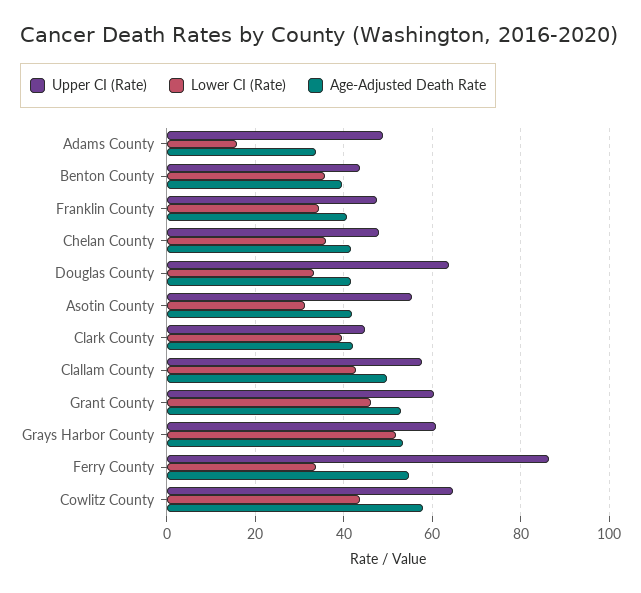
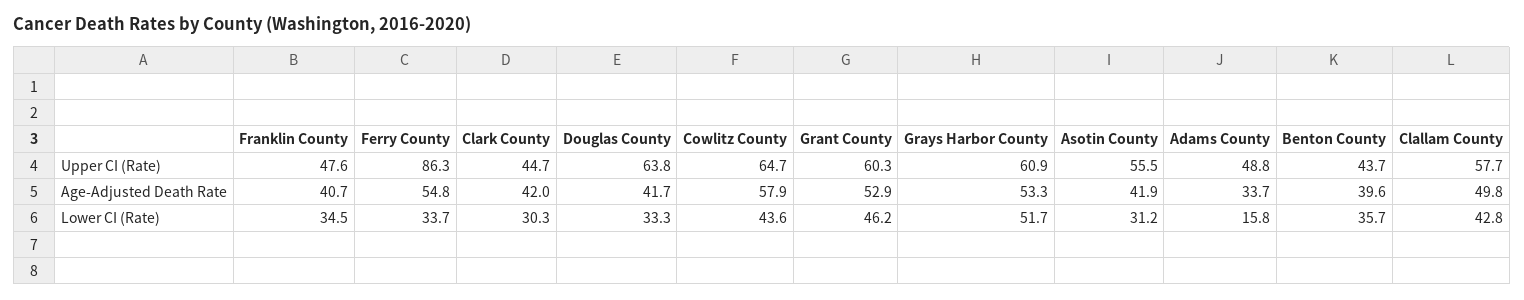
  {
    "Upper CI (Rate)": {
      "Adams County": 48.8,
      "Benton County": 43.7,
      "Franklin County": 47.6,
-     "Chelan County": 48,
      "Douglas County": 63.8,
      "Asotin County": 55.5,
      "Clark County": 44.7,
      "Clallam County": 57.7,
      "Grant County": 60.3,
      "Grays Harbor County": 60.9,
      "Ferry County": 86.3,
      "Cowlitz County": 64.7
    },
    "Lower CI (Rate)": {
      "Adams County": 15.8,
      "Benton County": 35.7,
      "Franklin County": 34.5,
-     "Chelan County": 36,
      "Douglas County": 33.3,
      "Asotin County": 31.2,
-     "Clark County": 40,
+     "Clark County": 30.3,
      "Clallam County": 42.8,
      "Grant County": 46.2,
      "Grays Harbor County": 51.7,
      "Ferry County": 33.7,
      "Cowlitz County": 43.6
    },
    "Age-Adjusted Death Rate": {
      "Adams County": 33.7,
      "Benton County": 39.6,
      "Franklin County": 40.7,
-     "Chelan County": 42,
      "Douglas County": 41.7,
      "Asotin County": 41.9,
      "Clark County": 42,
      "Clallam County": 49.8,
      "Grant County": 52.9,
      "Grays Harbor County": 53.3,
      "Ferry County": 54.8,
      "Cowlitz County": 57.9
    }
  }

